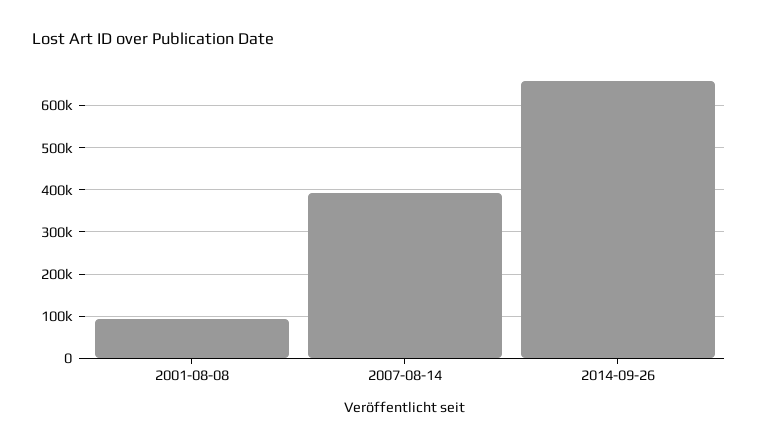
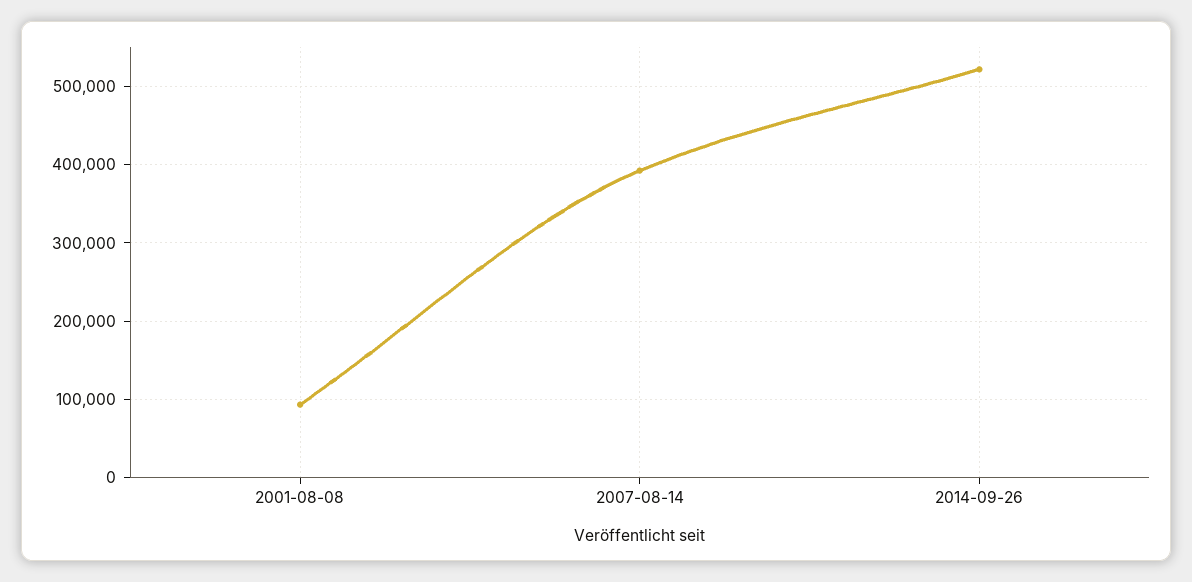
  {
    "2001-08-08": 90000,
    "2007-08-14": 390000,
-   "2014-09-26": 660000
+   "2014-09-26": 520000
  }

